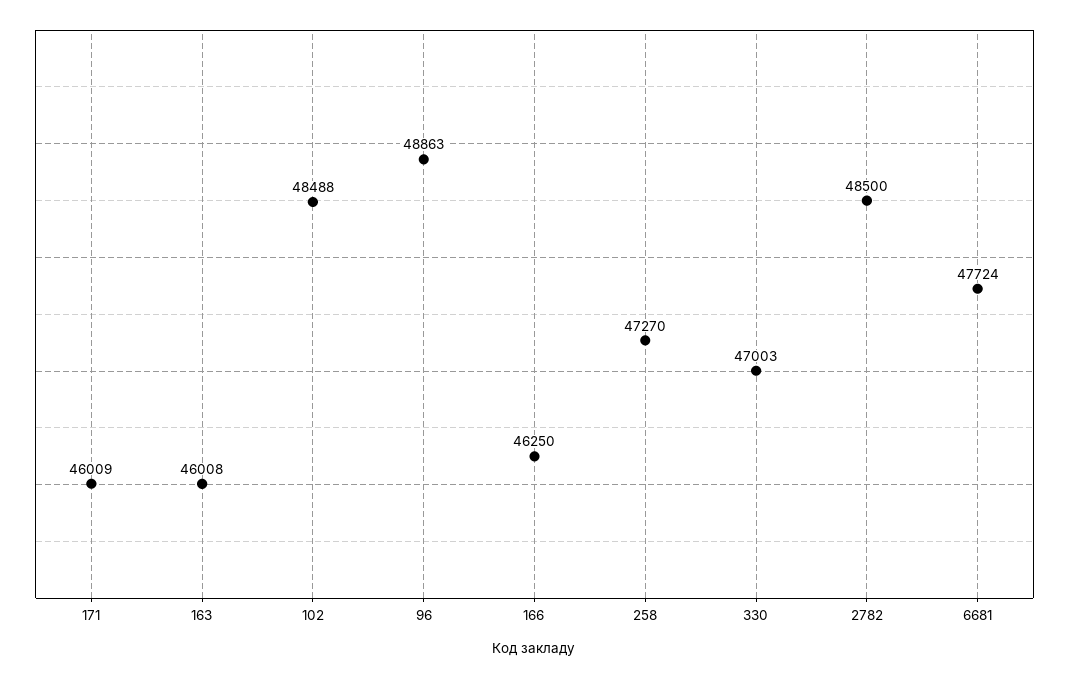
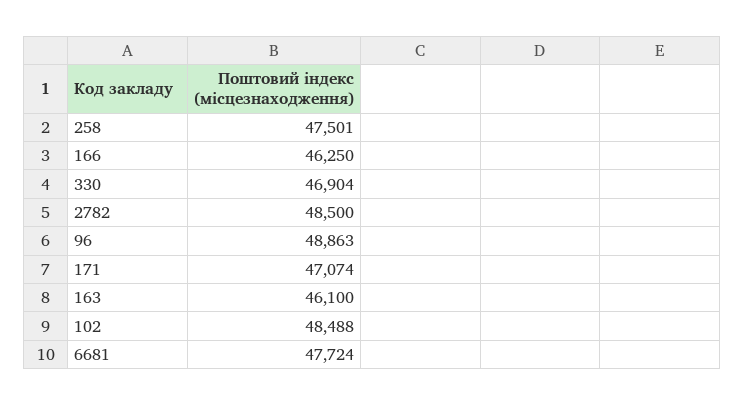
  {
-   "171": 46009,
+   "171": 47074,
-   "163": 46008,
+   "163": 46100,
    "102": 48488,
    "96": 48863,
    "166": 46250,
-   "258": 47270,
+   "258": 47501,
-   "330": 47003,
+   "330": 46904,
    "2782": 48500,
    "6681": 47724
  }

